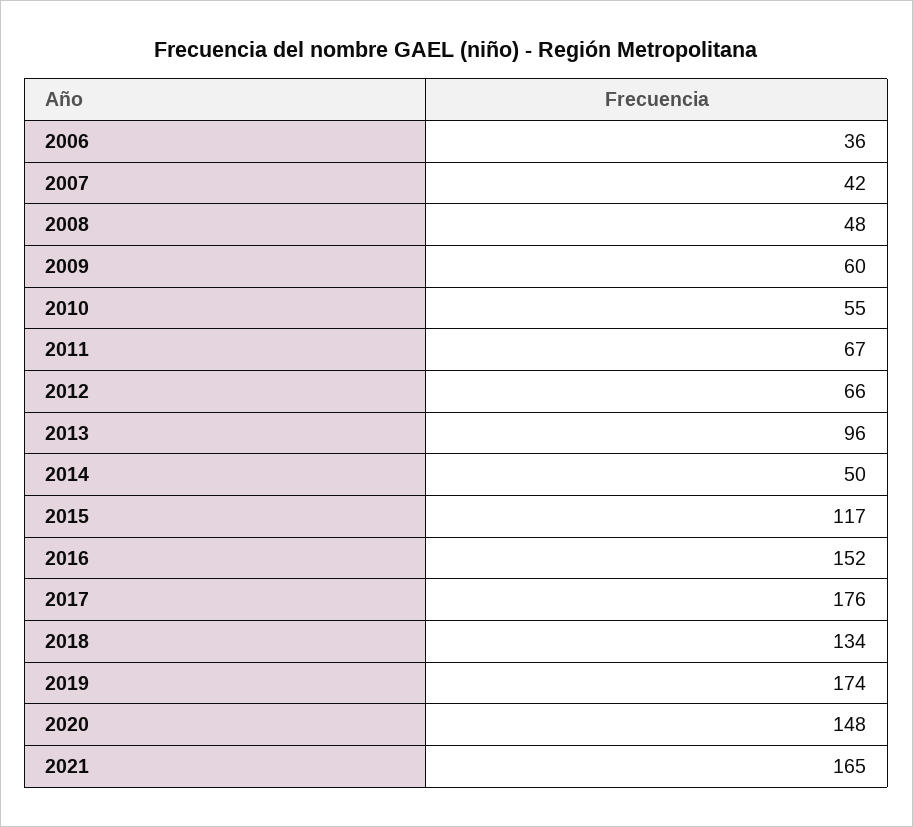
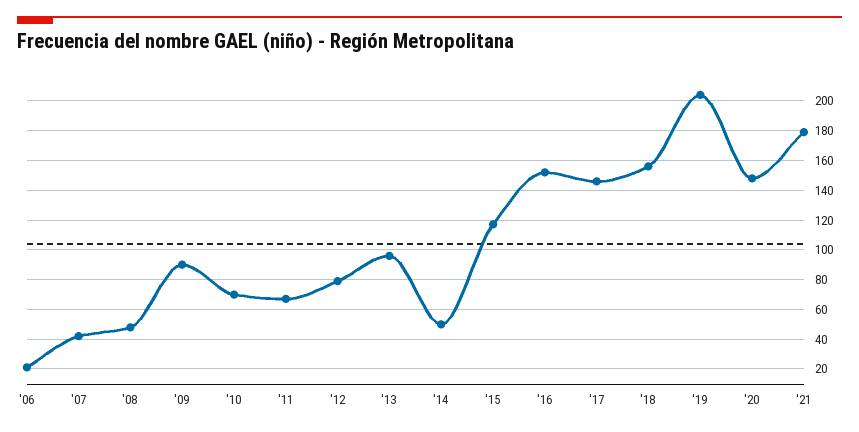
  {
-   "2006": 36,
+   "2006": 20,
    "2007": 42,
    "2008": 48,
-   "2009": 60,
+   "2009": 90,
-   "2010": 55,
+   "2010": 70,
    "2011": 67,
-   "2012": 66,
+   "2012": 80,
    "2013": 96,
    "2014": 50,
    "2015": 117,
    "2016": 152,
-   "2017": 176,
+   "2017": 145,
-   "2018": 134,
+   "2018": 155,
-   "2019": 174,
+   "2019": 205,
    "2020": 148,
-   "2021": 165
+   "2021": 180
  }

